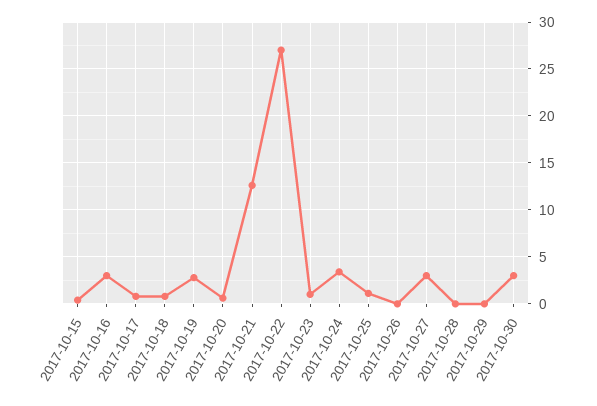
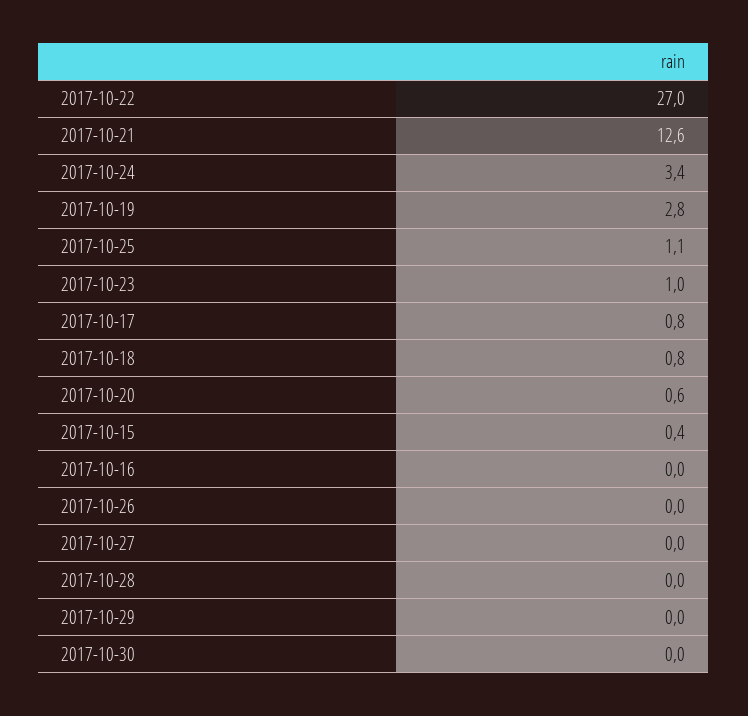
  {
    "2017-10-15": 0.4,
-   "2017-10-16": 3,
+   "2017-10-16": 0,
    "2017-10-17": 0.8,
    "2017-10-18": 0.8,
    "2017-10-19": 2.8,
    "2017-10-20": 0.6,
    "2017-10-21": 12.6,
    "2017-10-22": 27,
    "2017-10-23": 1,
    "2017-10-24": 3.4,
    "2017-10-25": 1.1,
    "2017-10-26": 0,
-   "2017-10-27": 3,
+   "2017-10-27": 0,
    "2017-10-28": 0,
    "2017-10-29": 0,
-   "2017-10-30": 3
+   "2017-10-30": 0
  }

